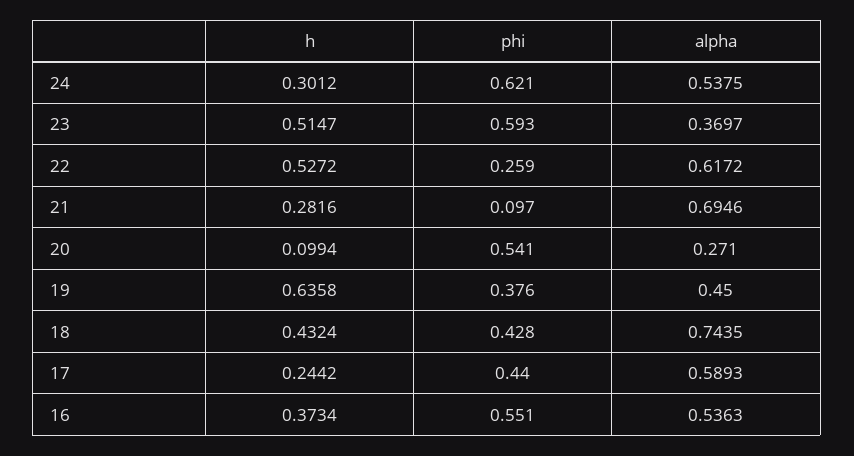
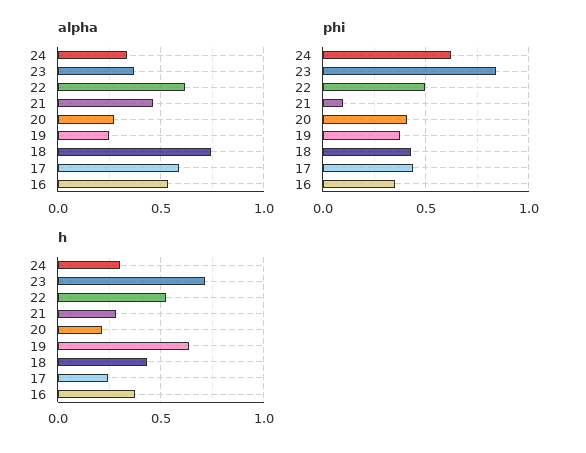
  {
    "h": {
      "24": 0.3012,
-     "23": 0.5147,
+     "23": 0.7,
      "22": 0.5272,
      "21": 0.2816,
-     "20": 0.0994,
+     "20": 0.2,
      "19": 0.6358,
      "18": 0.4324,
      "17": 0.2442,
      "16": 0.3734
    },
    "phi": {
      "24": 0.621,
-     "23": 0.593,
+     "23": 0.85,
-     "22": 0.259,
+     "22": 0.5,
      "21": 0.097,
-     "20": 0.541,
+     "20": 0.4,
      "19": 0.376,
      "18": 0.428,
      "17": 0.44,
-     "16": 0.551
+     "16": 0.35
    },
    "alpha": {
-     "24": 0.5375,
+     "24": 0.35,
      "23": 0.3697,
      "22": 0.6172,
-     "21": 0.6946,
+     "21": 0.45,
      "20": 0.271,
-     "19": 0.45,
+     "19": 0.25,
      "18": 0.7435,
      "17": 0.5893,
      "16": 0.5363
    }
  }

